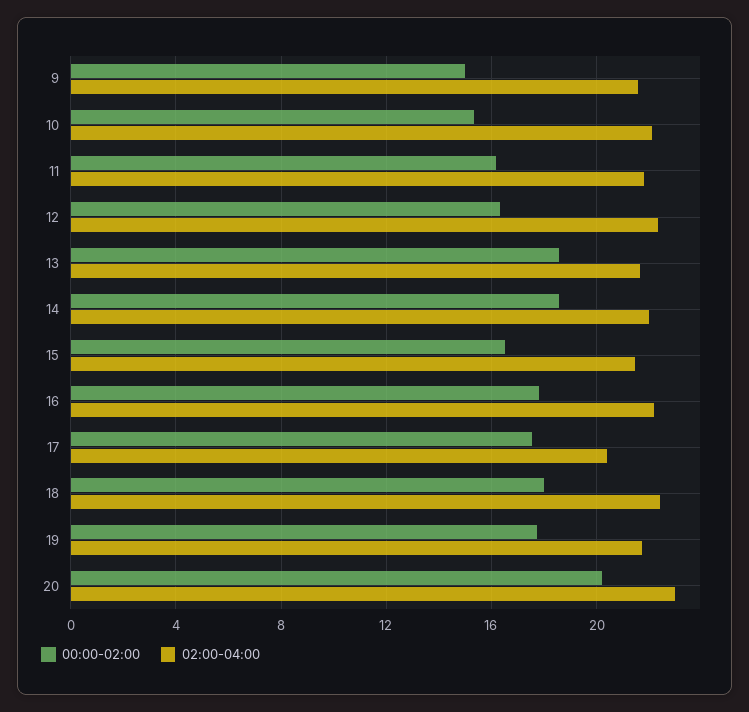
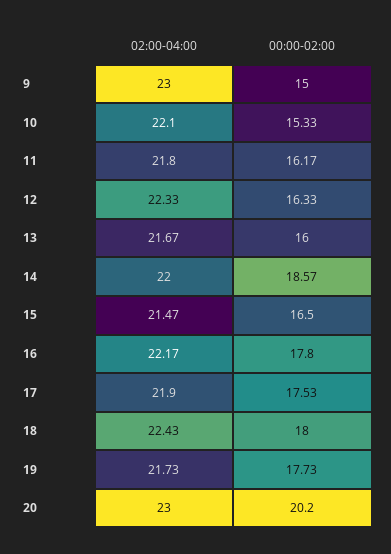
  {
    "00:00-02:00": {
      "9": 15,
      "10": 15.33,
      "11": 16.17,
      "12": 16.33,
-     "13": 18.5,
+     "13": 16,
      "14": 18.57,
      "15": 16.5,
      "16": 17.8,
      "17": 17.53,
      "18": 18,
      "19": 17.73,
      "20": 20.2
    },
    "02:00-04:00": {
-     "9": 21.5,
+     "9": 23,
      "10": 22.1,
      "11": 21.8,
      "12": 22.33,
      "13": 21.67,
      "14": 22,
      "15": 21.47,
      "16": 22.17,
-     "17": 20.5,
+     "17": 21.9,
      "18": 22.43,
      "19": 21.73,
      "20": 23
    }
  }

